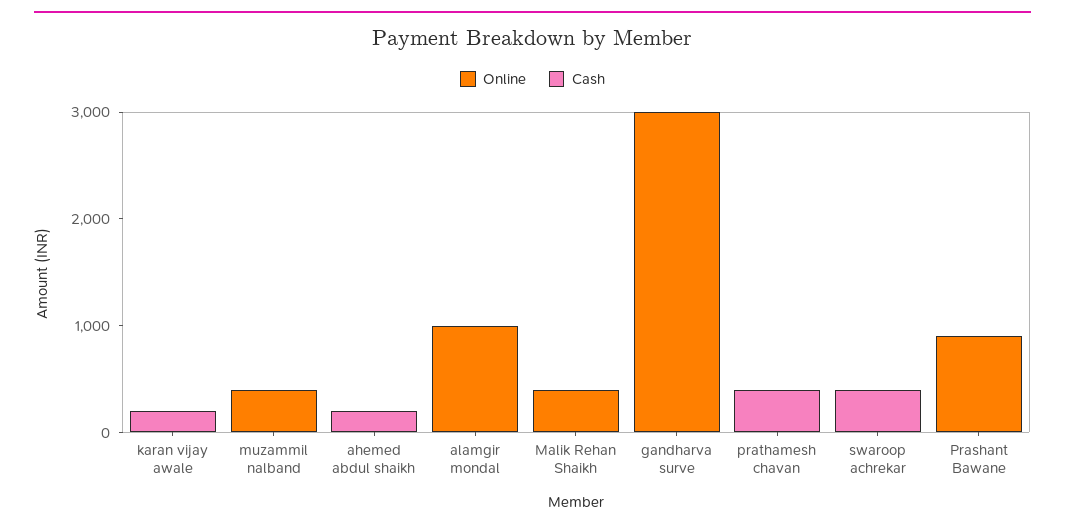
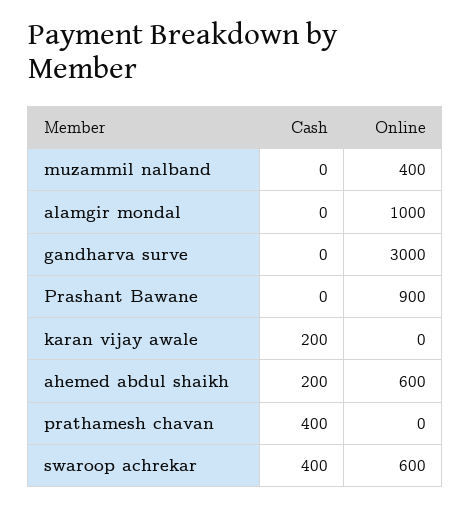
  {
    "Online": {
      "karan vijay awale": 0,
      "muzammil nalband": 400,
-     "ahemed abdul shaikh": 0,
+     "ahemed abdul shaikh": 600,
      "alamgir mondal": 1000,
-     "Malik Rehan Shaikh": 400,
      "gandharva surve": 3000,
      "prathamesh chavan": 0,
-     "swaroop achrekar": 0,
+     "swaroop achrekar": 600,
      "Prashant Bawane": 900
    },
    "Cash": {
      "karan vijay awale": 200,
      "muzammil nalband": 0,
      "ahemed abdul shaikh": 200,
      "alamgir mondal": 0,
-     "Malik Rehan Shaikh": 0,
      "gandharva surve": 0,
      "prathamesh chavan": 400,
      "swaroop achrekar": 400,
      "Prashant Bawane": 0
    }
  }

